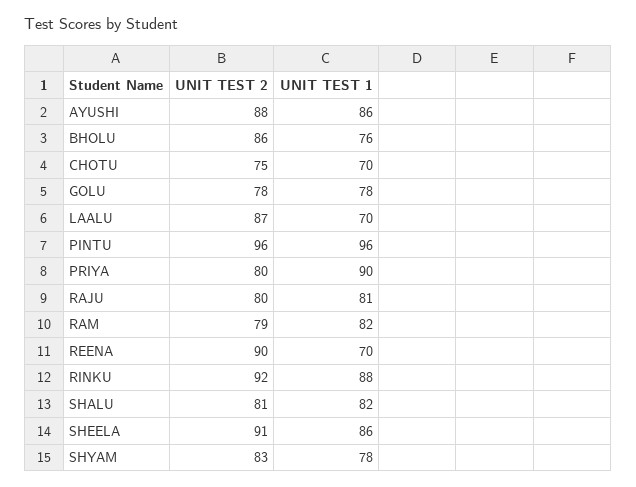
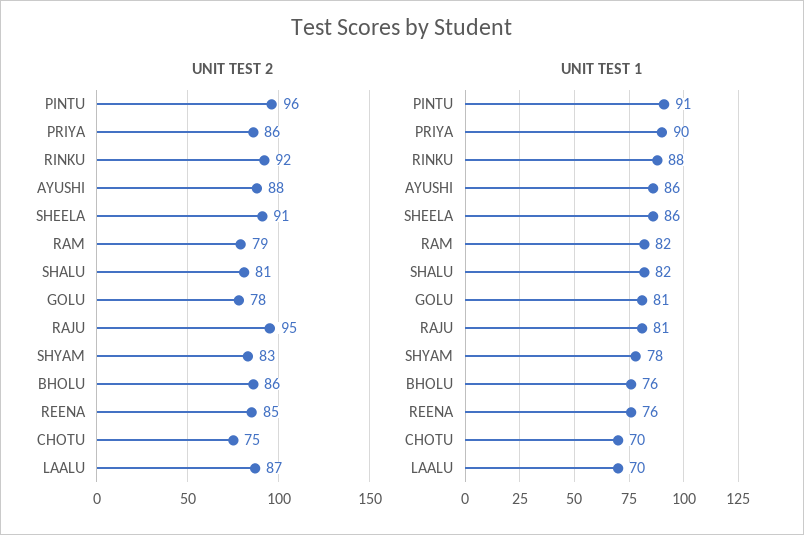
  {
    "UNIT TEST 2": {
      "AYUSHI": 88,
      "BHOLU": 86,
      "CHOTU": 75,
      "GOLU": 78,
      "LAALU": 87,
      "PINTU": 96,
-     "PRIYA": 80,
+     "PRIYA": 86,
-     "RAJU": 80,
+     "RAJU": 95,
      "RAM": 79,
-     "REENA": 90,
+     "REENA": 85,
      "RINKU": 92,
      "SHALU": 81,
      "SHEELA": 91,
      "SHYAM": 83
    },
    "UNIT TEST 1": {
      "AYUSHI": 86,
      "BHOLU": 76,
      "CHOTU": 70,
-     "GOLU": 78,
+     "GOLU": 81,
      "LAALU": 70,
-     "PINTU": 96,
+     "PINTU": 91,
      "PRIYA": 90,
      "RAJU": 81,
      "RAM": 82,
-     "REENA": 70,
+     "REENA": 76,
      "RINKU": 88,
      "SHALU": 82,
      "SHEELA": 86,
      "SHYAM": 78
    }
  }

